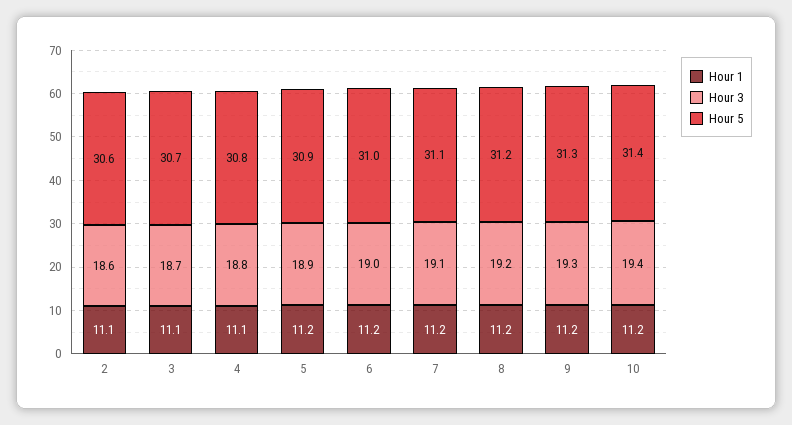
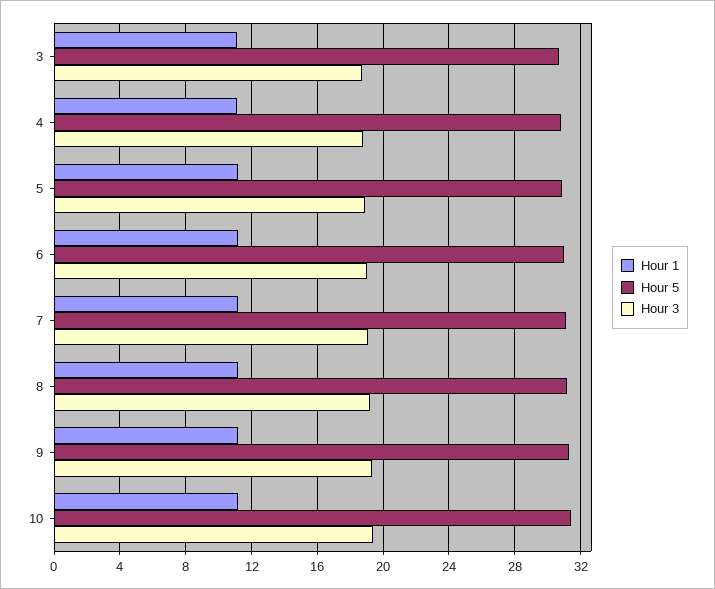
  {
    "Hour 1": {
-     "2": 11.1,
      "3": 11.1,
      "4": 11.1,
      "5": 11.2,
      "6": 11.2,
      "7": 11.2,
      "8": 11.2,
      "9": 11.2,
      "10": 11.2
    },
    "Hour 3": {
-     "2": 18.6,
      "3": 18.7,
      "4": 18.8,
      "5": 18.9,
      "6": 19,
      "7": 19.1,
      "8": 19.2,
      "9": 19.3,
      "10": 19.4
    },
    "Hour 5": {
-     "2": 30.6,
      "3": 30.7,
      "4": 30.8,
      "5": 30.9,
      "6": 31,
      "7": 31.1,
      "8": 31.2,
      "9": 31.3,
      "10": 31.4
    }
  }

